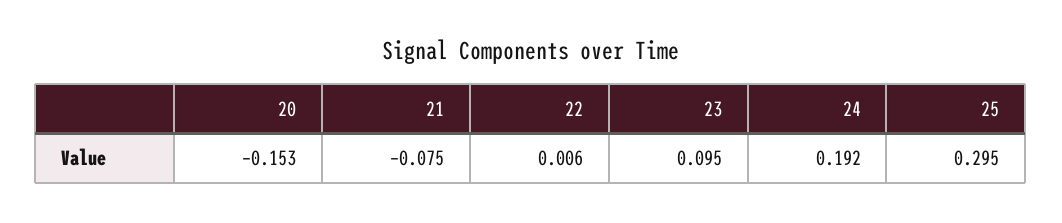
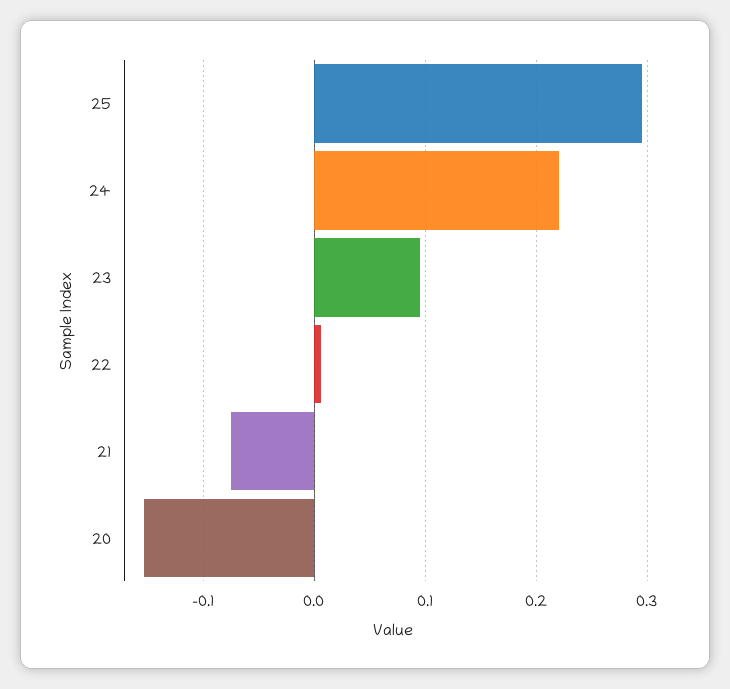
  {
    "20": -0.153,
    "21": -0.075,
    "22": 0.006,
    "23": 0.095,
-   "24": 0.192,
+   "24": 0.22,
    "25": 0.295
  }

